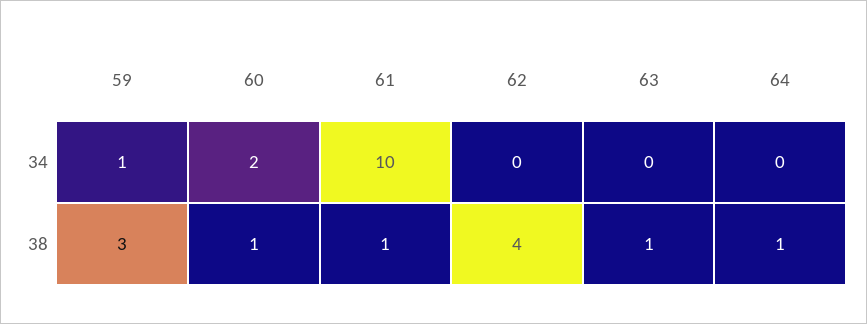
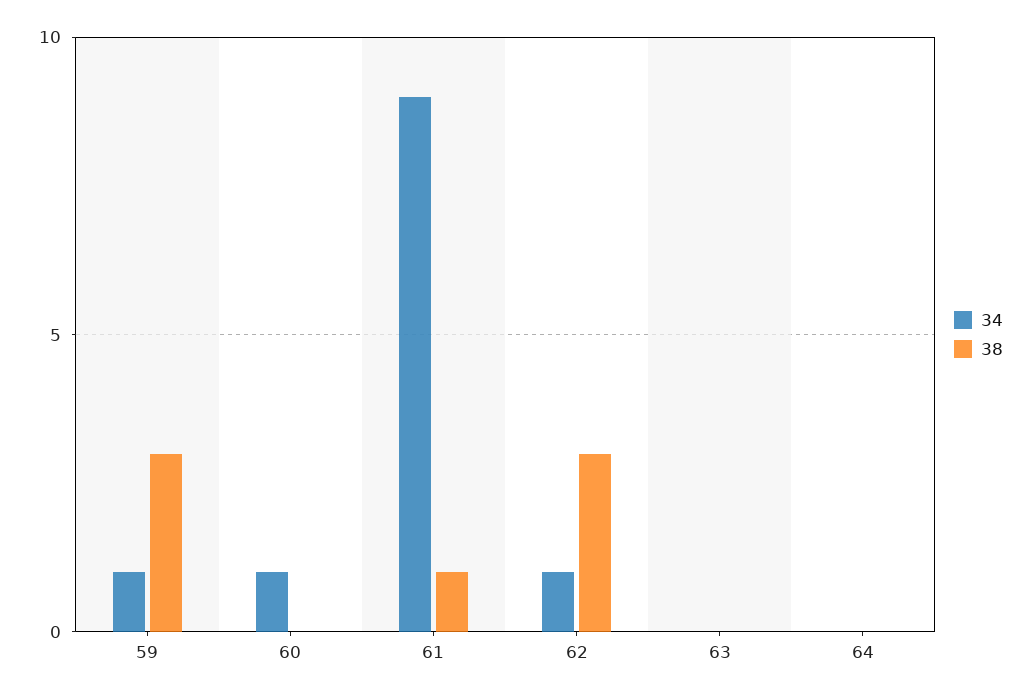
  {
    "34": {
      "59": 1,
-     "60": 2,
+     "60": 1,
-     "61": 10,
+     "61": 9,
-     "62": 0,
+     "62": 1,
      "63": 0,
      "64": 0
    },
    "38": {
      "59": 3,
-     "60": 1,
+     "60": 0,
      "61": 1,
-     "62": 4,
+     "62": 3,
-     "63": 1,
+     "63": 0,
-     "64": 1
+     "64": 0
    }
  }

